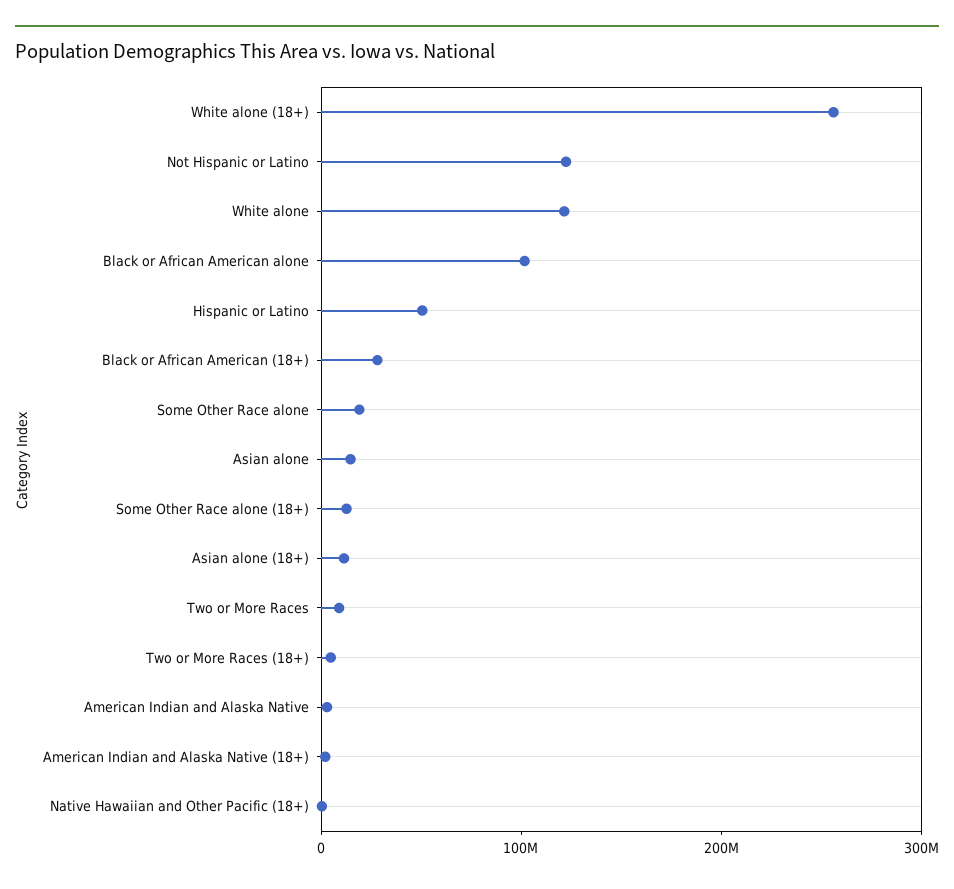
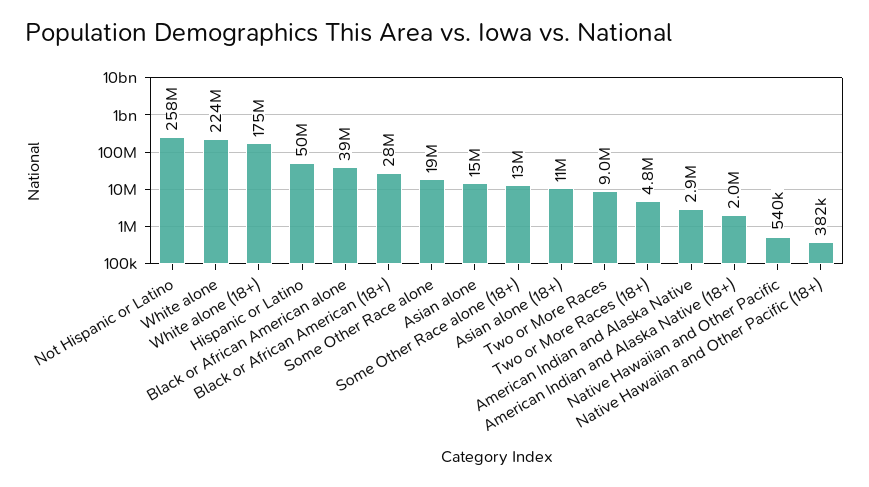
  {
-   "White alone (18+)": 260000000,
+   "White alone (18+)": 175000000,
-   "Not Hispanic or Latino": 120000000,
+   "Not Hispanic or Latino": 258000000,
-   "White alone": 120000000,
+   "White alone": 224000000,
-   "Black or African American alone": 100000000,
+   "Black or African American alone": 39000000,
    "Hispanic or Latino": 50000000,
    "Black or African American (18+)": 28000000,
    "Some Other Race alone": 19000000,
    "Asian alone": 15000000,
    "Some Other Race alone (18+)": 13000000,
    "Asian alone (18+)": 11000000,
    "Two or More Races": 9000000,
    "Two or More Races (18+)": 4800000,
    "American Indian and Alaska Native": 2900000,
    "American Indian and Alaska Native (18+)": 2000000,
-   "Native Hawaiian and Other Pacific (18+)": 382000
+   "Native Hawaiian and Other Pacific (18+)": 382000,
+   "Native Hawaiian and Other Pacific": 540000
  }

